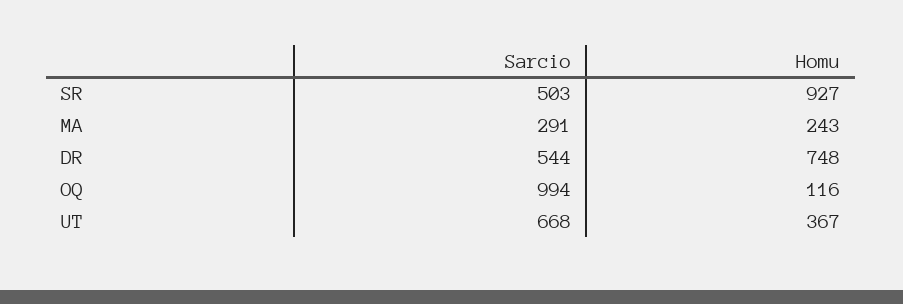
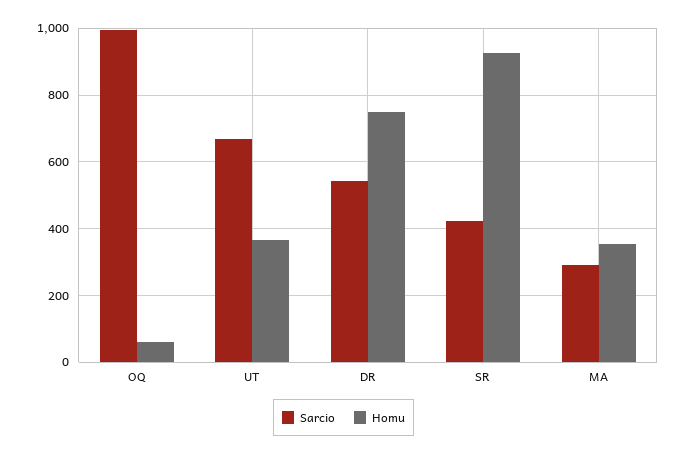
  {
    "Sarcio": {
-     "SR": 503,
+     "SR": 420,
      "MA": 291,
      "DR": 544,
      "OQ": 994,
      "UT": 668
    },
    "Homu": {
      "SR": 927,
-     "MA": 243,
+     "MA": 360,
      "DR": 748,
-     "OQ": 116,
+     "OQ": 60,
      "UT": 367
    }
  }

